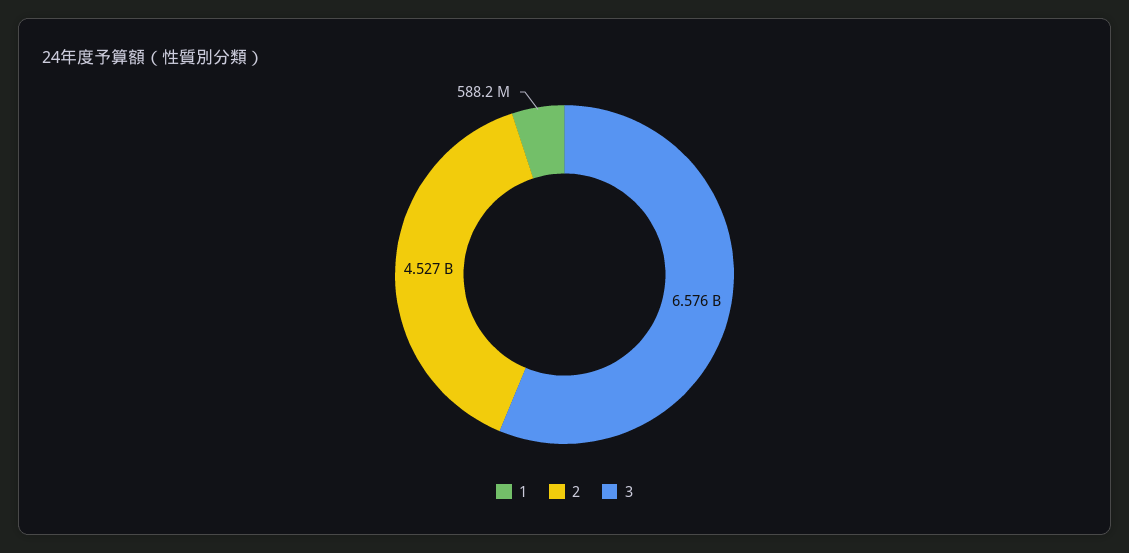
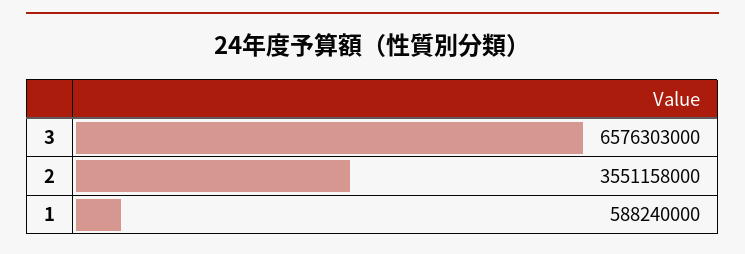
  {
    "1": 588240000,
-   "2": 4527000000,
+   "2": 3551158000,
    "3": 6576303000
  }

